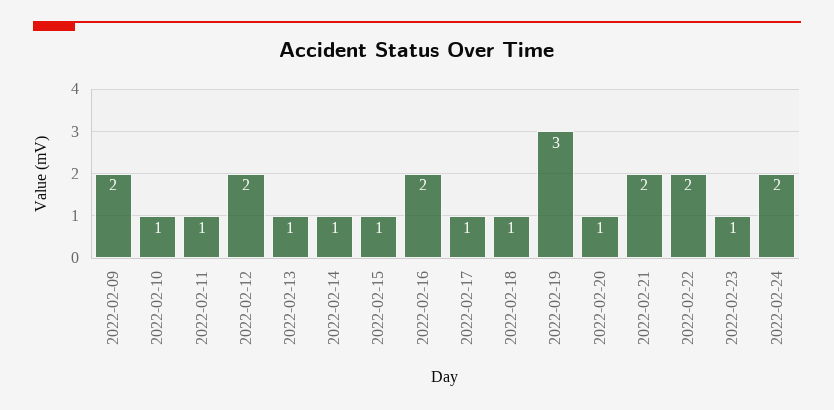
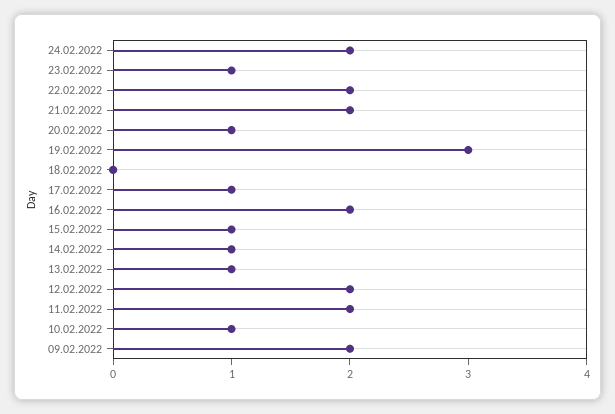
  {
    "2022-02-09": 2,
    "2022-02-10": 1,
-   "2022-02-11": 1,
+   "2022-02-11": 2,
    "2022-02-12": 2,
    "2022-02-13": 1,
    "2022-02-14": 1,
    "2022-02-15": 1,
    "2022-02-16": 2,
    "2022-02-17": 1,
-   "2022-02-18": 1,
+   "2022-02-18": 0,
    "2022-02-19": 3,
    "2022-02-20": 1,
    "2022-02-21": 2,
    "2022-02-22": 2,
    "2022-02-23": 1,
    "2022-02-24": 2
  }

